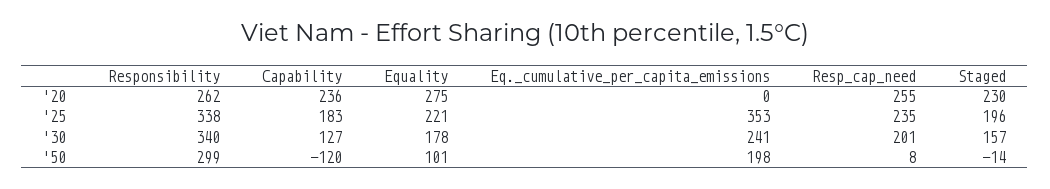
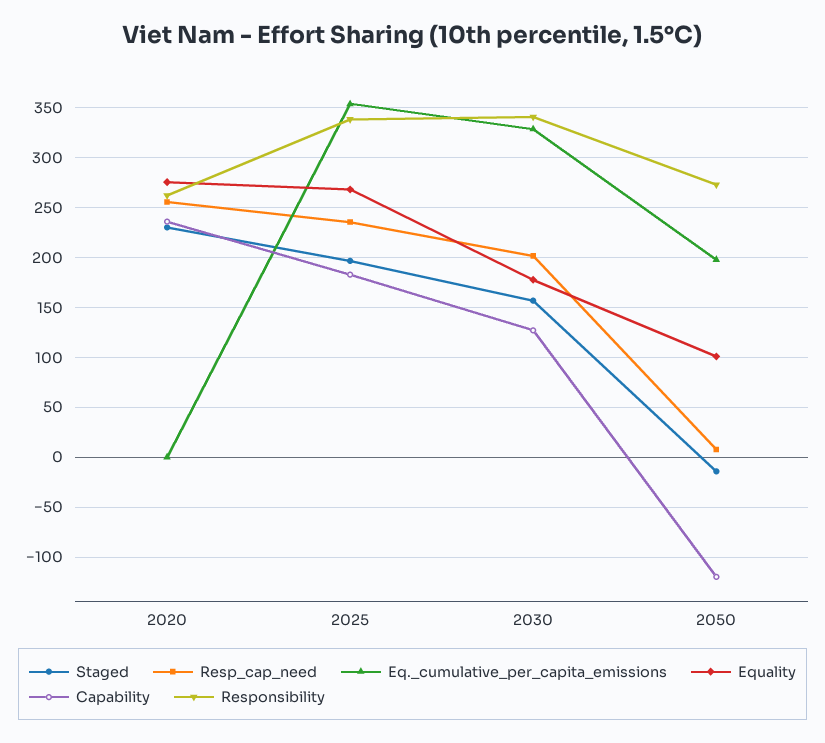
  {
    "Responsibility": {
      "'20": 262,
      "'25": 338,
      "'30": 340,
-     "'50": 299
+     "'50": 270
    },
    "Capability": {
      "'20": 236,
      "'25": 183,
      "'30": 127,
      "'50": -120
    },
    "Equality": {
      "'20": 275,
-     "'25": 221,
+     "'25": 270,
      "'30": 178,
      "'50": 101
    },
    "Eq._cumulative_per_capita_emissions": {
      "'20": 0,
      "'25": 353,
-     "'30": 241,
+     "'30": 330,
      "'50": 198
    },
    "Resp_cap_need": {
      "'20": 255,
      "'25": 235,
      "'30": 201,
      "'50": 8
    },
    "Staged": {
      "'20": 230,
      "'25": 196,
      "'30": 157,
      "'50": -14
    }
  }

